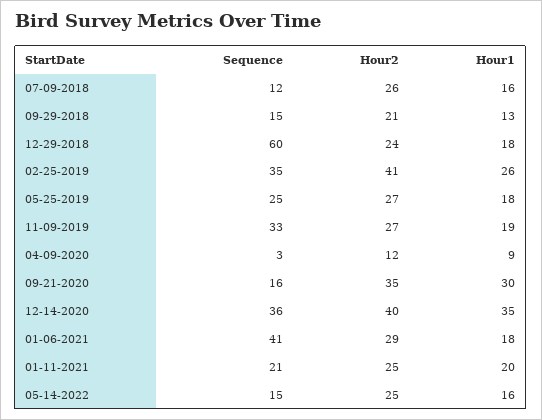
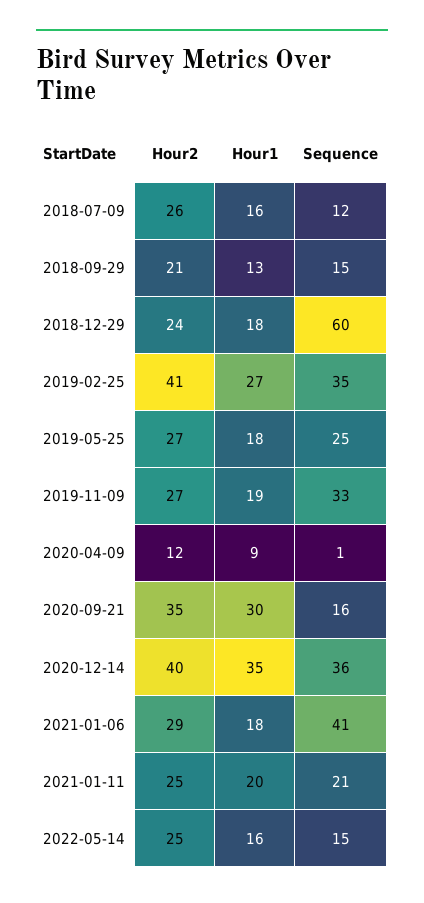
  {
    "Sequence": {
      "07-09-2018": 12,
      "09-29-2018": 15,
      "12-29-2018": 60,
      "02-25-2019": 35,
      "05-25-2019": 25,
      "11-09-2019": 33,
-     "04-09-2020": 3,
+     "04-09-2020": 1,
      "09-21-2020": 16,
      "12-14-2020": 36,
      "01-06-2021": 41,
      "01-11-2021": 21,
      "05-14-2022": 15
    },
    "Hour2": {
      "07-09-2018": 26,
      "09-29-2018": 21,
      "12-29-2018": 24,
      "02-25-2019": 41,
      "05-25-2019": 27,
      "11-09-2019": 27,
      "04-09-2020": 12,
      "09-21-2020": 35,
      "12-14-2020": 40,
      "01-06-2021": 29,
      "01-11-2021": 25,
      "05-14-2022": 25
    },
    "Hour1": {
      "07-09-2018": 16,
      "09-29-2018": 13,
      "12-29-2018": 18,
-     "02-25-2019": 26,
+     "02-25-2019": 27,
      "05-25-2019": 18,
      "11-09-2019": 19,
      "04-09-2020": 9,
      "09-21-2020": 30,
      "12-14-2020": 35,
      "01-06-2021": 18,
      "01-11-2021": 20,
      "05-14-2022": 16
    }
  }

